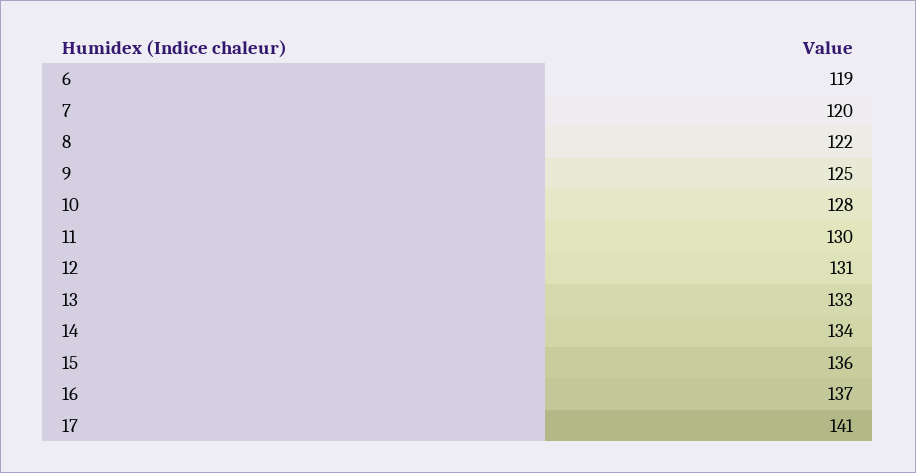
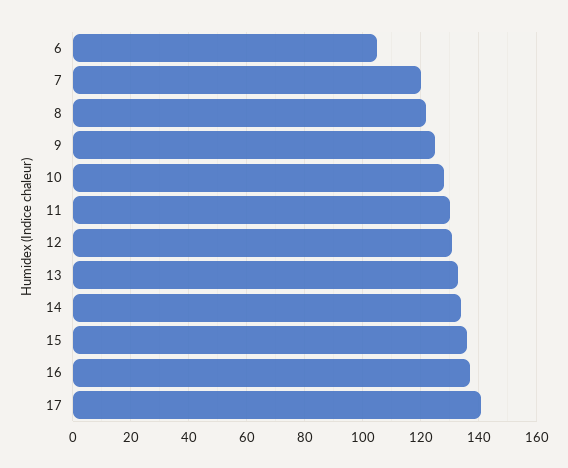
  {
-   "6": 119,
+   "6": 105,
    "7": 120,
    "8": 122,
    "9": 125,
    "10": 128,
    "11": 130,
    "12": 131,
    "13": 133,
    "14": 134,
    "15": 136,
    "16": 137,
    "17": 141
  }

